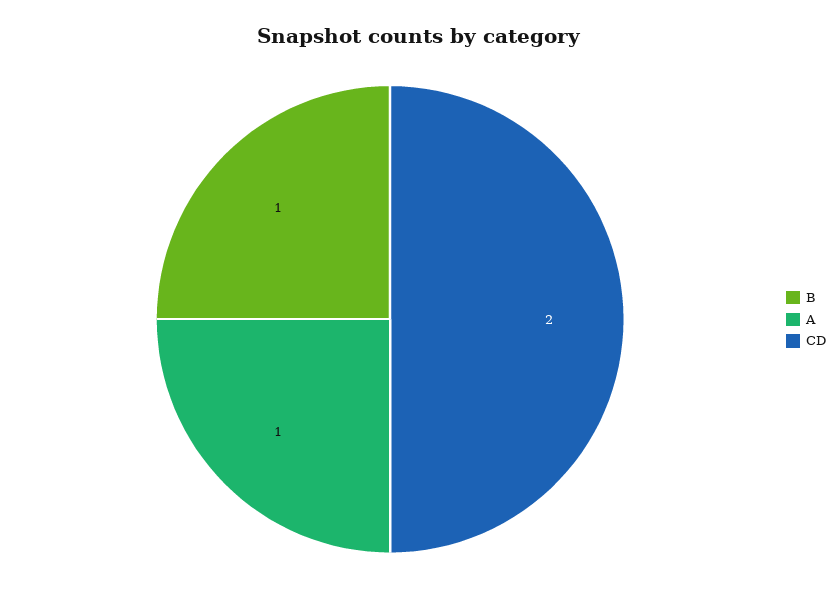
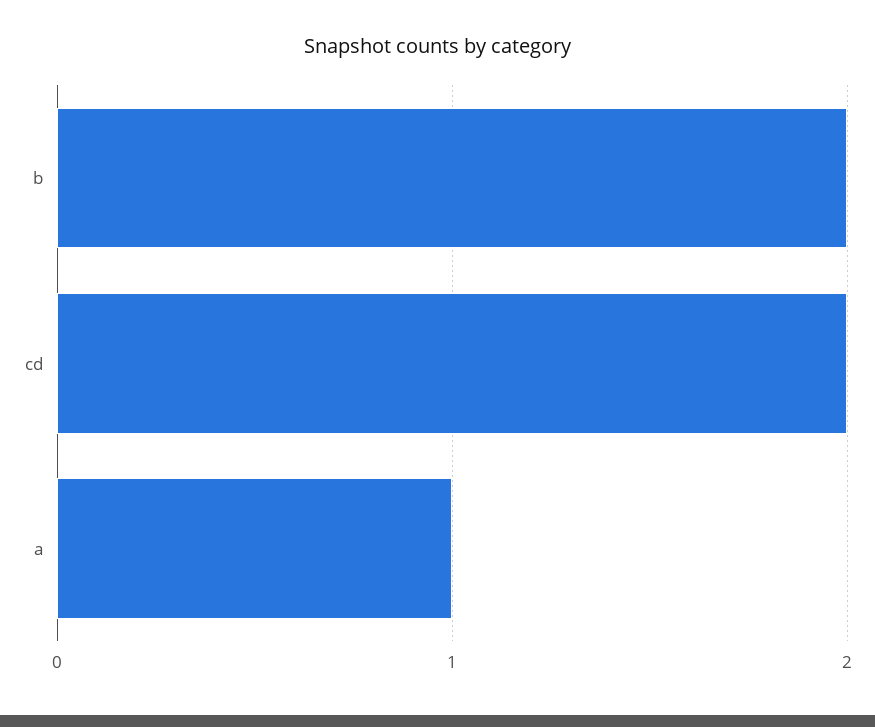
  {
-   "B": 1,
+   "B": 2,
    "A": 1,
    "CD": 2
  }

